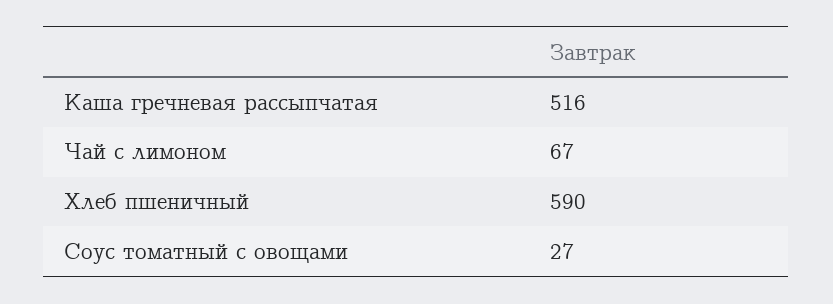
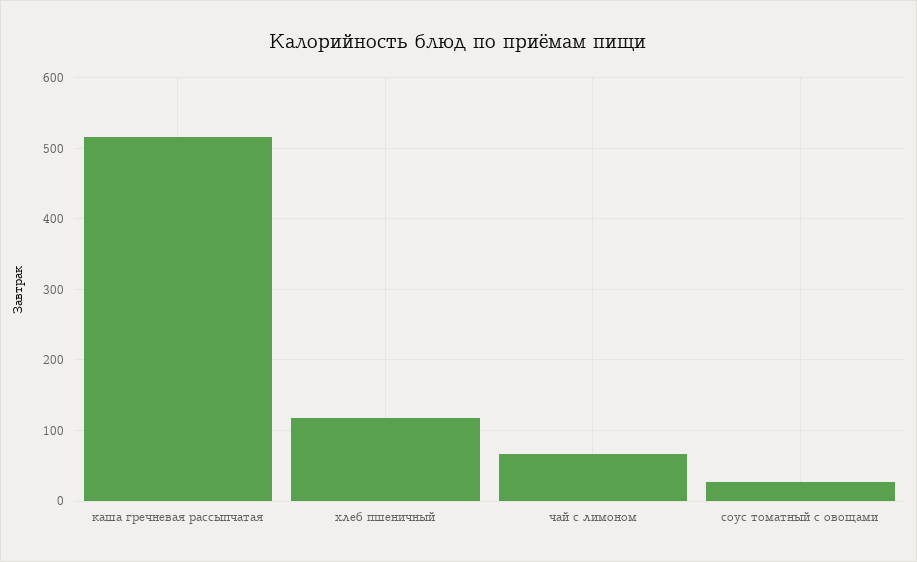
  {
    "Каша гречневая рассыпчатая": 516,
    "Чай с лимоном": 67,
-   "Хлеб пшеничный": 590,
+   "Хлеб пшеничный": 120,
    "Соус томатный с овощами": 27
  }

